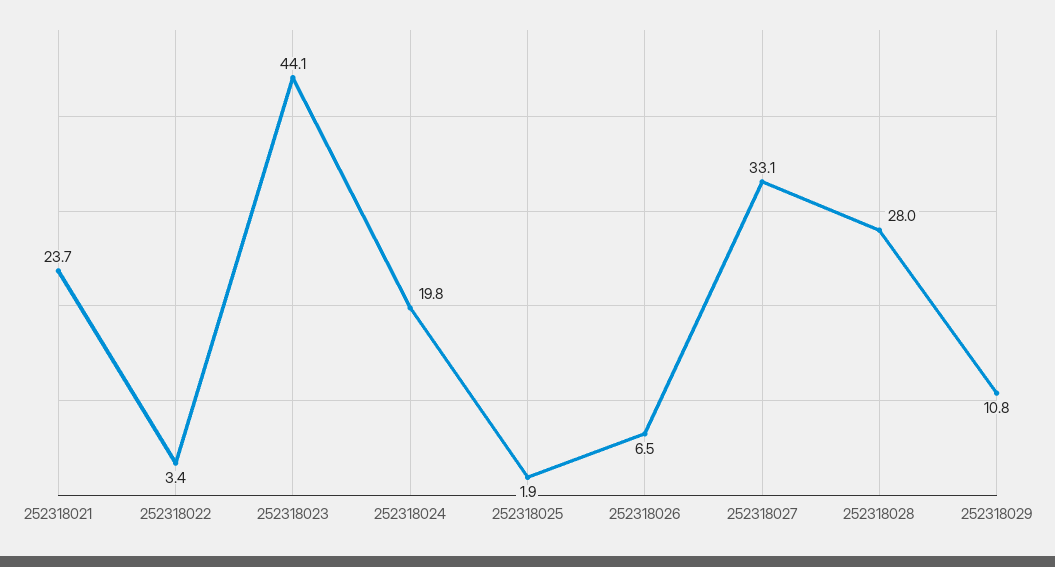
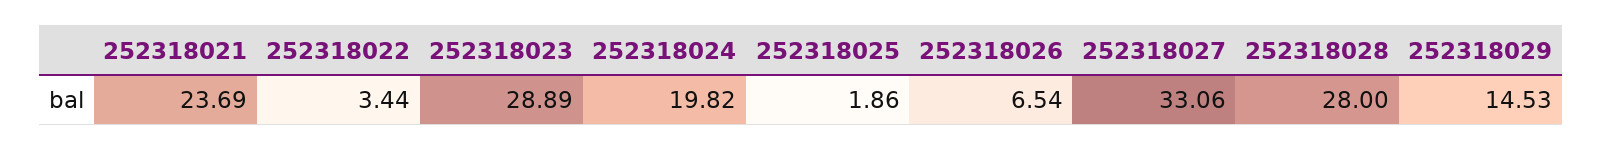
  {
    "252318021": 23.69,
    "252318022": 3.44,
-   "252318023": 44.1,
+   "252318023": 28.89,
    "252318024": 19.82,
    "252318025": 1.86,
    "252318026": 6.54,
    "252318027": 33.06,
    "252318028": 28,
-   "252318029": 10.8
+   "252318029": 14.53
  }

